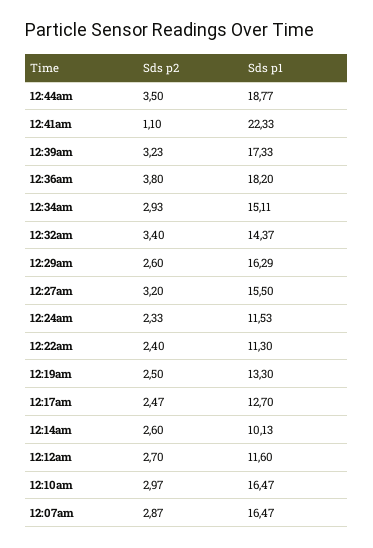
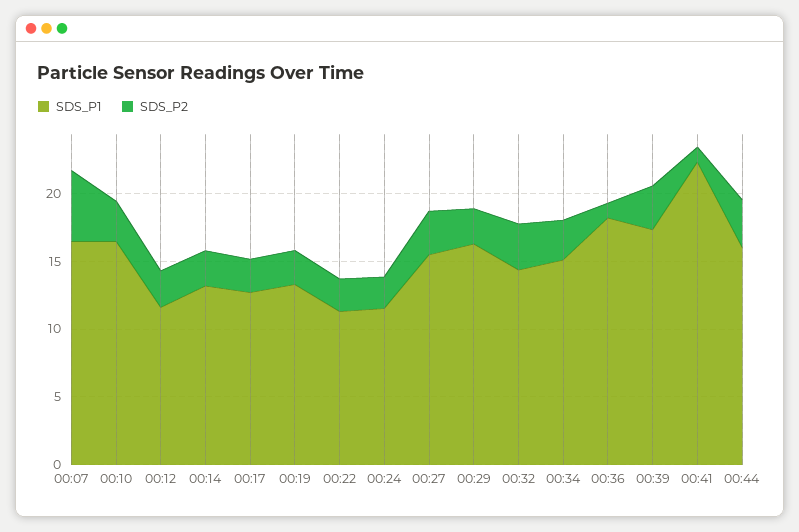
  {
    "Sds p2": {
      "12:44am": 3.5,
      "12:41am": 1.1,
      "12:39am": 3.23,
-     "12:36am": 3.8,
+     "12:36am": 1,
      "12:34am": 2.93,
      "12:32am": 3.4,
      "12:29am": 2.6,
      "12:27am": 3.2,
      "12:24am": 2.33,
      "12:22am": 2.4,
      "12:19am": 2.5,
      "12:17am": 2.47,
      "12:14am": 2.6,
      "12:12am": 2.7,
      "12:10am": 2.97,
-     "12:07am": 2.87
+     "12:07am": 5
    },
    "Sds p1": {
-     "12:44am": 18.77,
+     "12:44am": 16,
      "12:41am": 22.33,
      "12:39am": 17.33,
      "12:36am": 18.2,
      "12:34am": 15.11,
      "12:32am": 14.37,
      "12:29am": 16.29,
      "12:27am": 15.5,
      "12:24am": 11.53,
      "12:22am": 11.3,
      "12:19am": 13.3,
      "12:17am": 12.7,
-     "12:14am": 10.13,
+     "12:14am": 13,
      "12:12am": 11.6,
      "12:10am": 16.47,
      "12:07am": 16.47
    }
  }

